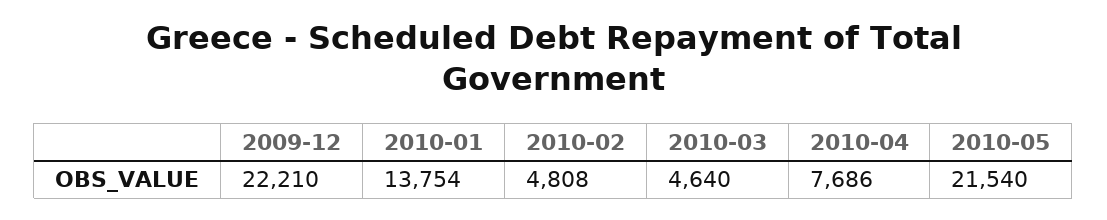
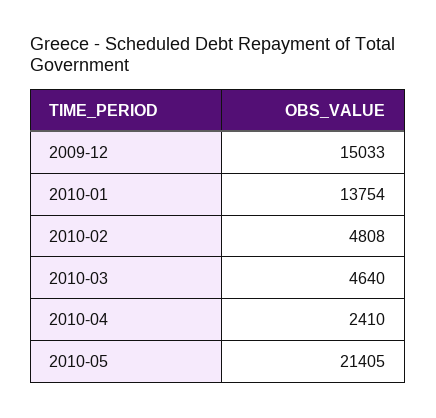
  {
-   "2009-12": 22210,
+   "2009-12": 15033,
    "2010-01": 13754,
    "2010-02": 4808,
    "2010-03": 4640,
-   "2010-04": 7686,
+   "2010-04": 2410,
-   "2010-05": 21540
+   "2010-05": 21405
  }

